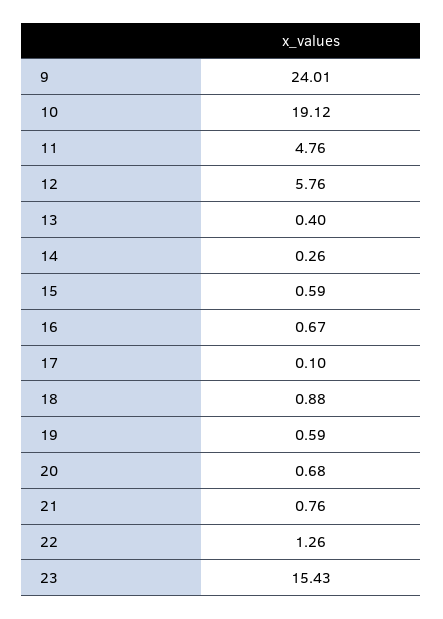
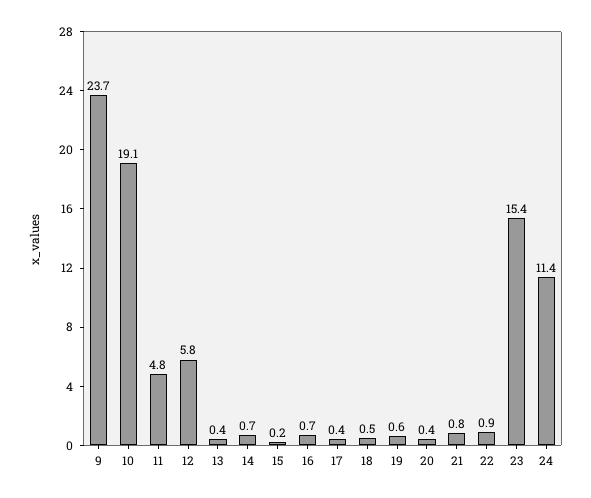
  {
-   "9": 24.01,
+   "9": 23.7,
    "10": 19.12,
    "11": 4.76,
    "12": 5.76,
    "13": 0.4,
-   "14": 0.26,
+   "14": 0.7,
-   "15": 0.59,
+   "15": 0.2,
    "16": 0.67,
-   "17": 0.1,
+   "17": 0.4,
-   "18": 0.88,
+   "18": 0.5,
    "19": 0.59,
-   "20": 0.68,
+   "20": 0.4,
    "21": 0.76,
-   "22": 1.26,
+   "22": 0.9,
-   "23": 15.43
+   "23": 15.43,
+   "24": 11.4
  }

